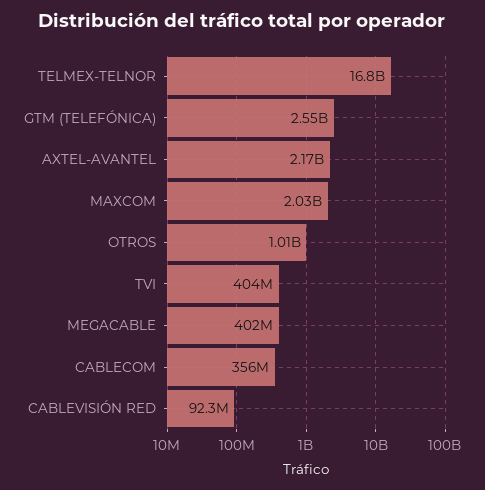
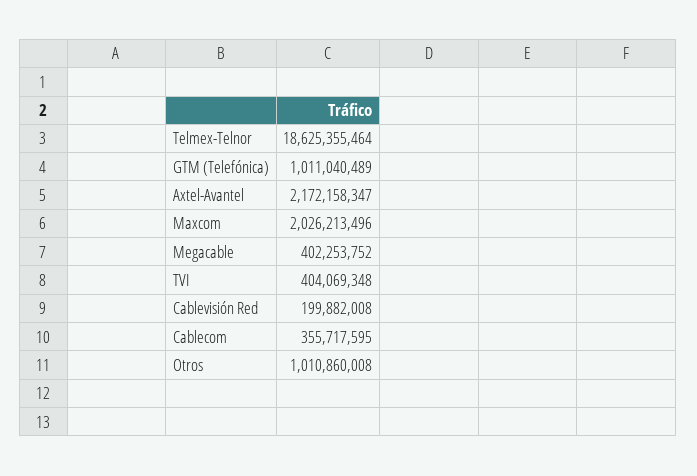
  {
-   "TELMEX-TELNOR": 16800000000,
+   "TELMEX-TELNOR": 18625355464,
-   "GTM (TELEFÓNICA)": 2550000000,
+   "GTM (TELEFÓNICA)": 1011040489,
    "AXTEL-AVANTEL": 2172158347,
    "MAXCOM": 2026213496,
    "OTROS": 1010860008,
    "TVI": 404069348,
    "MEGACABLE": 402253752,
    "CABLECOM": 355717595,
-   "CABLEVISIÓN RED": 92300000
+   "CABLEVISIÓN RED": 199882008
  }

